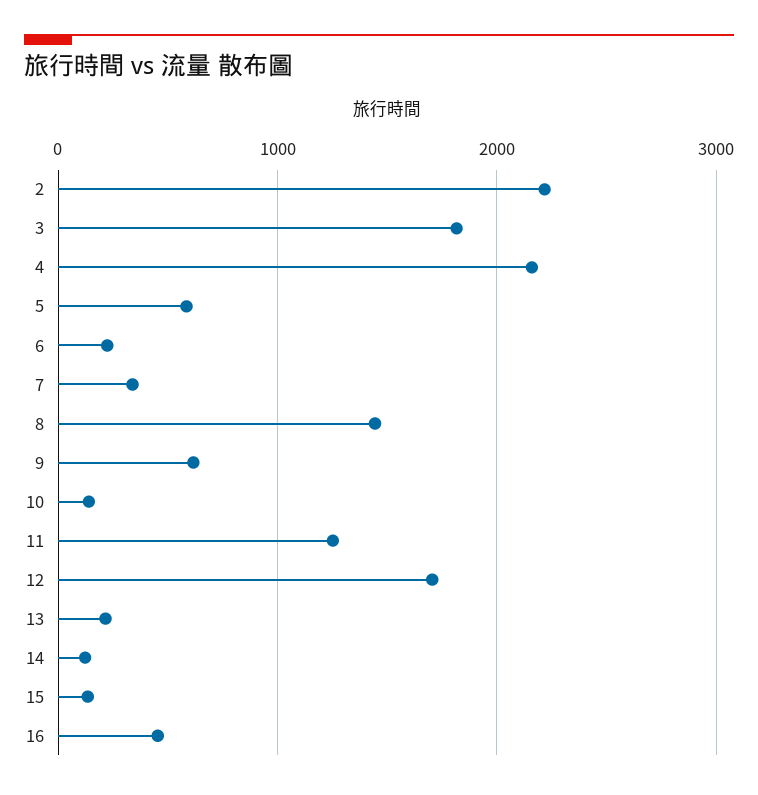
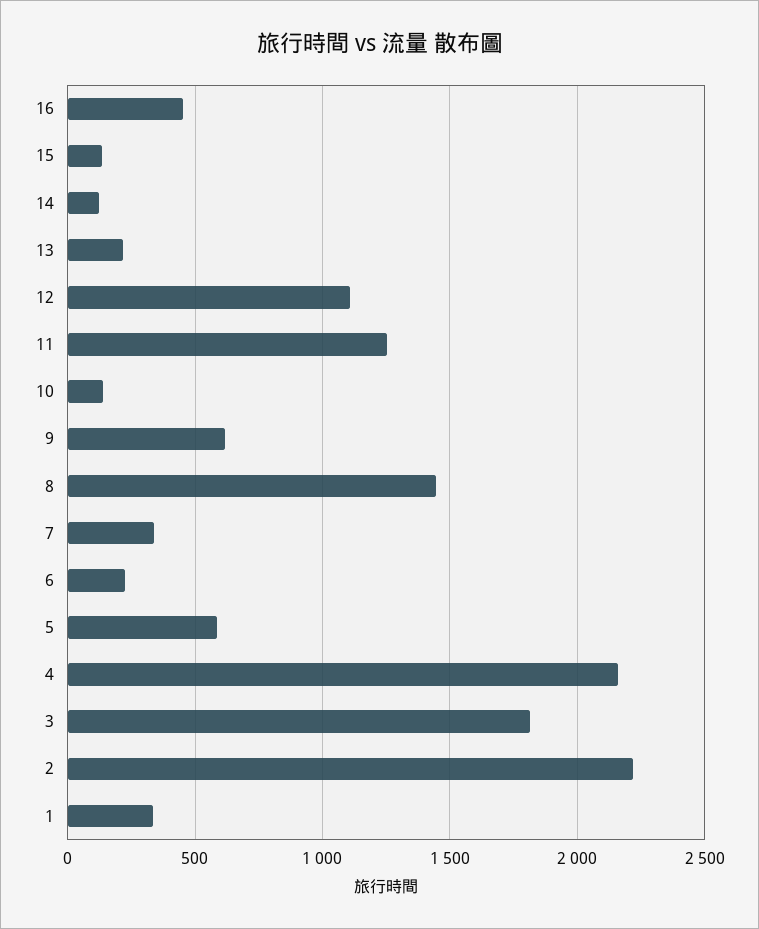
  {
    "2": 2200,
    "3": 1800,
    "4": 2150,
    "5": 600,
    "6": 200,
    "7": 350,
    "8": 1450,
    "9": 600,
    "10": 150,
    "11": 1250,
-   "12": 1700,
+   "12": 1100,
    "13": 200,
    "14": 100,
    "15": 150,
-   "16": 450
+   "16": 450,
+   "1": 350
  }

